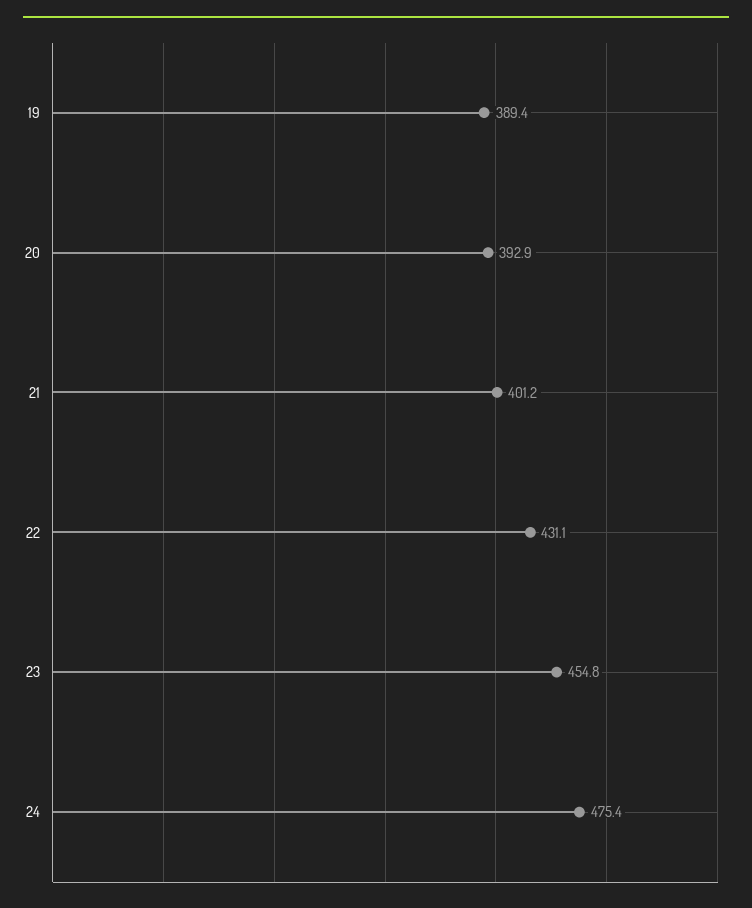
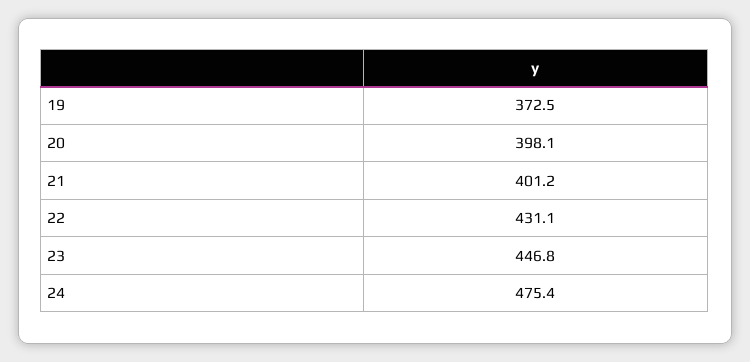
  {
-   "19": 389.4,
+   "19": 372.5,
-   "20": 392.9,
+   "20": 398.1,
    "21": 401.2,
    "22": 431.1,
-   "23": 454.8,
+   "23": 446.8,
    "24": 475.4
  }

